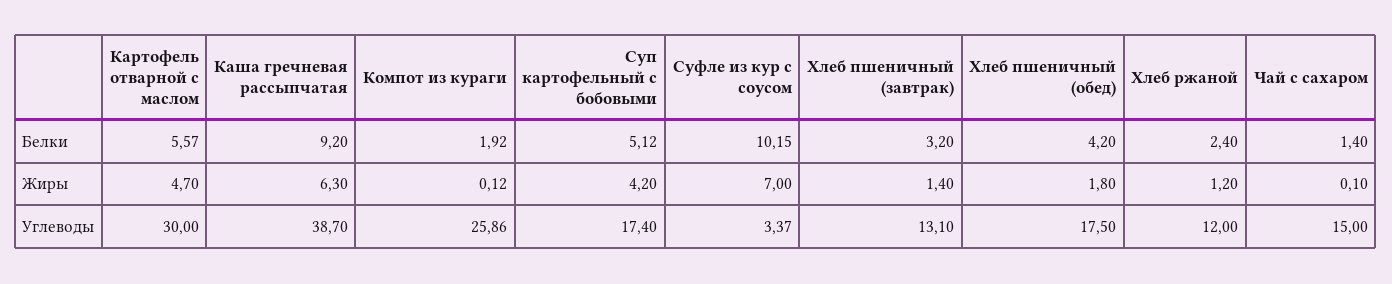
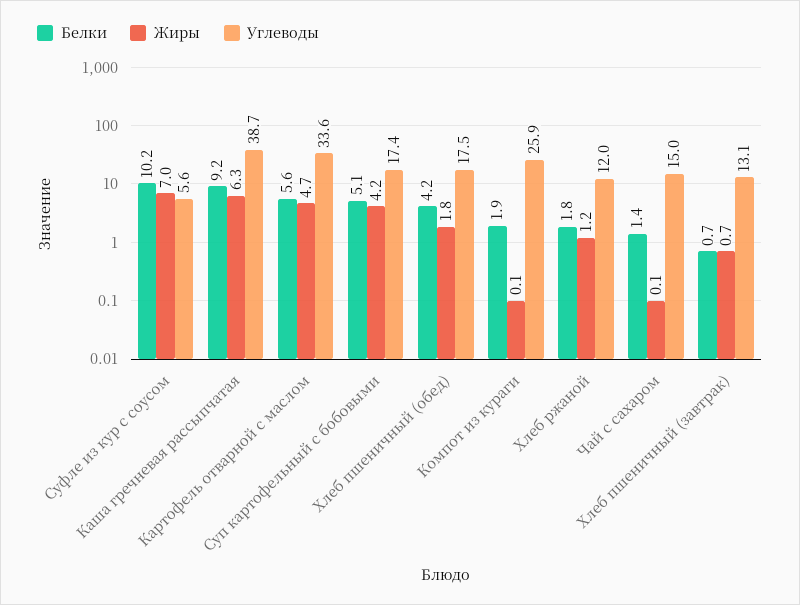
  {
    "Белки": {
      "Картофель отварной с маслом": 5.57,
      "Каша гречневая рассыпчатая": 9.2,
      "Компот из кураги": 1.92,
      "Суп картофельный с бобовыми": 5.12,
      "Суфле из кур с соусом": 10.15,
-     "Хлеб пшеничный (завтрак)": 3.2,
+     "Хлеб пшеничный (завтрак)": 0.7,
      "Хлеб пшеничный (обед)": 4.2,
-     "Хлеб ржаной": 2.4,
+     "Хлеб ржаной": 1.8,
      "Чай с сахаром": 1.4
    },
    "Жиры": {
      "Картофель отварной с маслом": 4.7,
      "Каша гречневая рассыпчатая": 6.3,
      "Компот из кураги": 0.12,
      "Суп картофельный с бобовыми": 4.2,
      "Суфле из кур с соусом": 7,
-     "Хлеб пшеничный (завтрак)": 1.4,
+     "Хлеб пшеничный (завтрак)": 0.7,
      "Хлеб пшеничный (обед)": 1.8,
      "Хлеб ржаной": 1.2,
      "Чай с сахаром": 0.1
    },
    "Углеводы": {
-     "Картофель отварной с маслом": 30,
+     "Картофель отварной с маслом": 33.6,
      "Каша гречневая рассыпчатая": 38.7,
      "Компот из кураги": 25.86,
      "Суп картофельный с бобовыми": 17.4,
-     "Суфле из кур с соусом": 3.37,
+     "Суфле из кур с соусом": 5.6,
      "Хлеб пшеничный (завтрак)": 13.1,
      "Хлеб пшеничный (обед)": 17.5,
      "Хлеб ржаной": 12,
      "Чай с сахаром": 15
    }
  }

